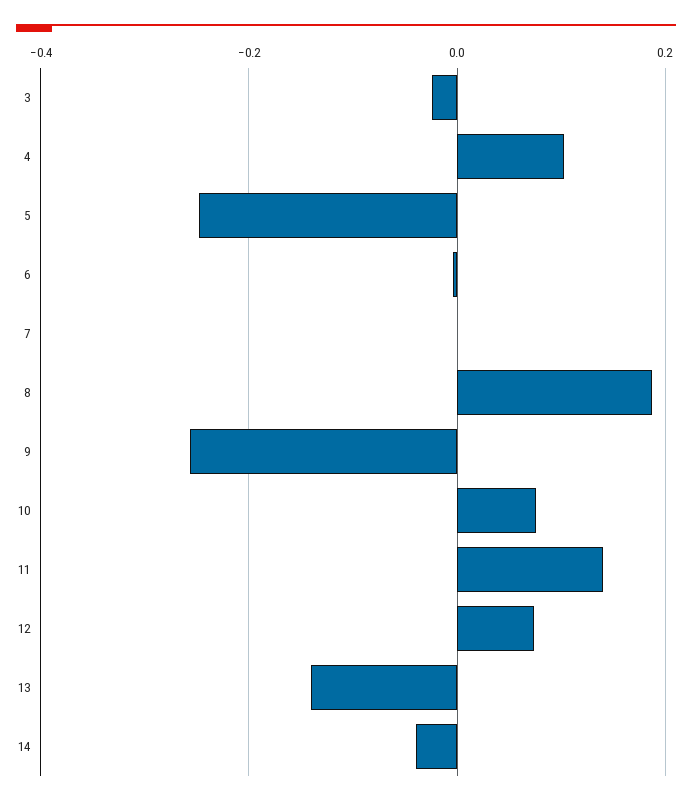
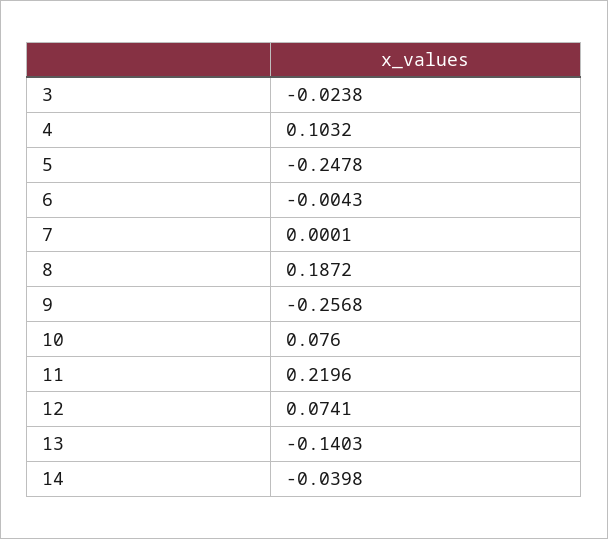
  {
    "3": -0.0238,
    "4": 0.1032,
    "5": -0.2478,
    "6": -0.0043,
    "7": 0.0001,
    "8": 0.1872,
    "9": -0.2568,
    "10": 0.076,
-   "11": 0.14,
+   "11": 0.2196,
    "12": 0.0741,
    "13": -0.1403,
    "14": -0.0398
  }

